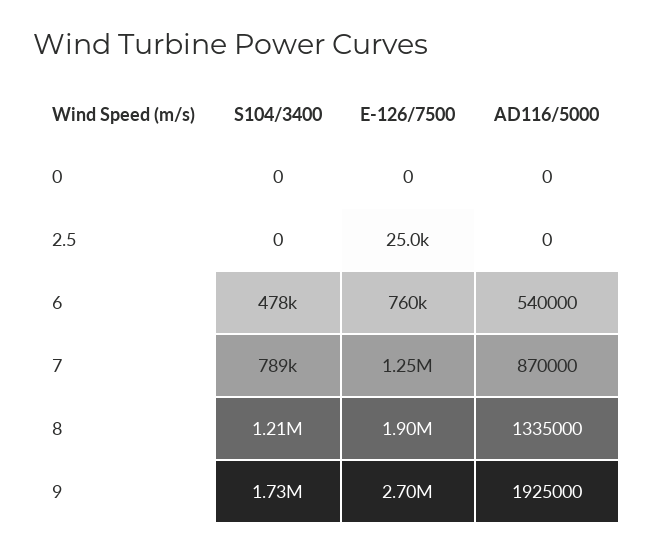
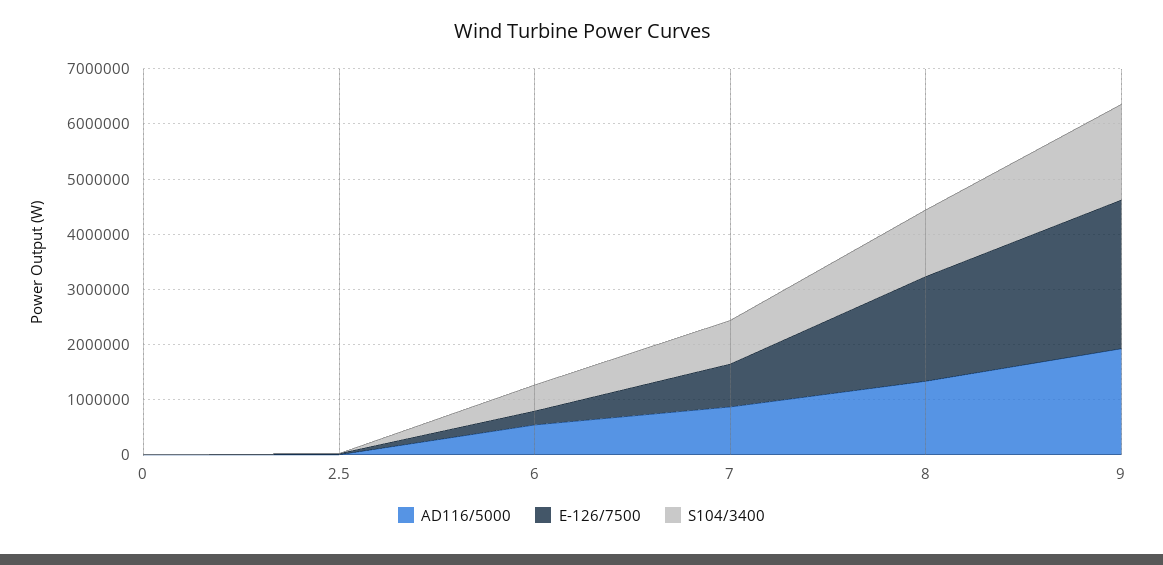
  {
    "S104/3400": {
      "0": 0,
      "2.5": 0,
      "6": 478000,
      "7": 789000,
      "8": 1210000,
      "9": 1730000
    },
    "E-126/7500": {
      "0": 0,
      "2.5": 25000,
-     "6": 760000,
+     "6": 200000,
-     "7": 1250000,
+     "7": 800000,
      "8": 1900000,
      "9": 2700000
    },
    "AD116/5000": {
      "0": 0,
      "2.5": 0,
      "6": 540000,
      "7": 870000,
      "8": 1335000,
      "9": 1925000
    }
  }

